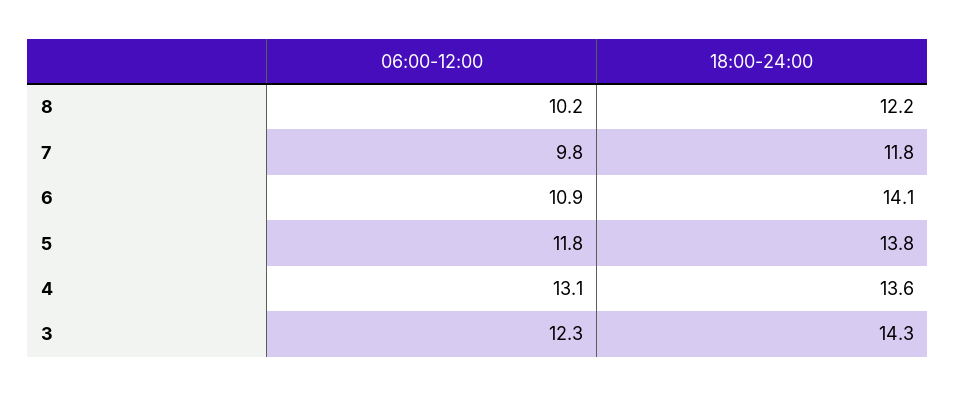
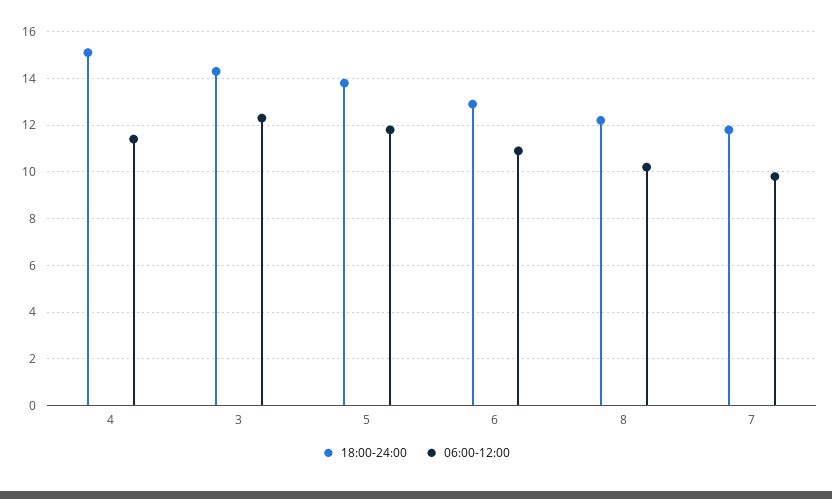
  {
    "06:00-12:00": {
      "8": 10.2,
      "7": 9.8,
      "6": 10.9,
      "5": 11.8,
-     "4": 13.1,
+     "4": 11.5,
      "3": 12.3
    },
    "18:00-24:00": {
      "8": 12.2,
      "7": 11.8,
-     "6": 14.1,
+     "6": 13,
      "5": 13.8,
-     "4": 13.6,
+     "4": 15,
      "3": 14.3
    }
  }

